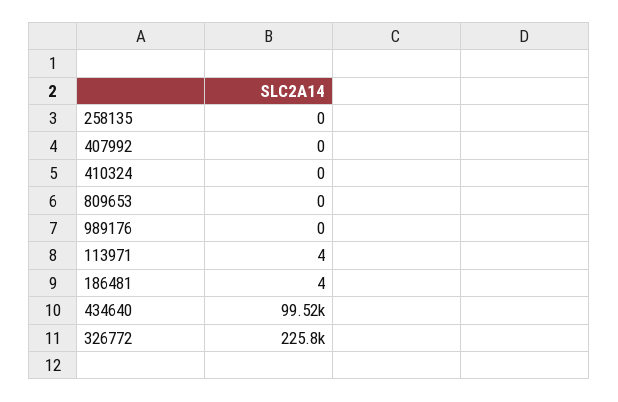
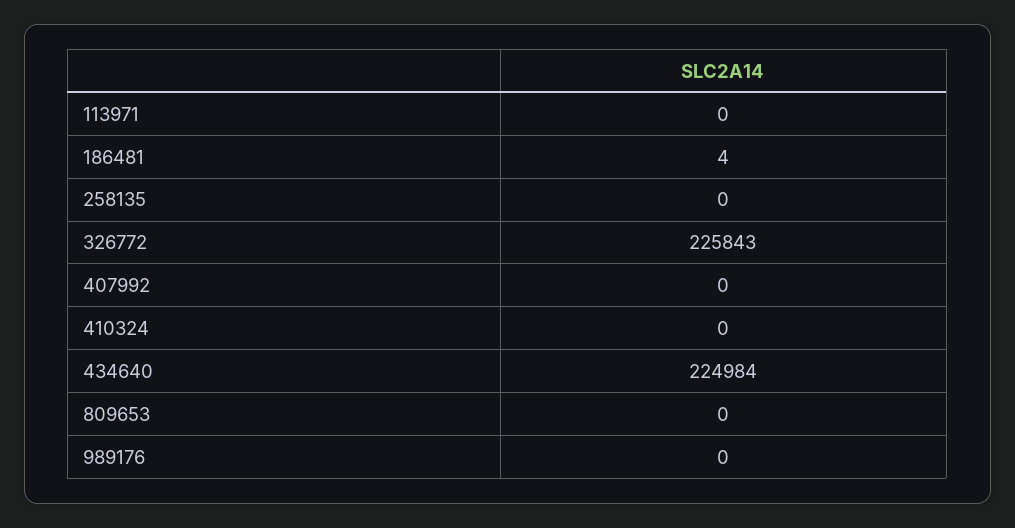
  {
    "258135": 0,
    "407992": 0,
    "410324": 0,
    "809653": 0,
    "989176": 0,
-   "113971": 4,
+   "113971": 0,
    "186481": 4,
-   "434640": 99520,
+   "434640": 224984,
    "326772": 225843
  }

